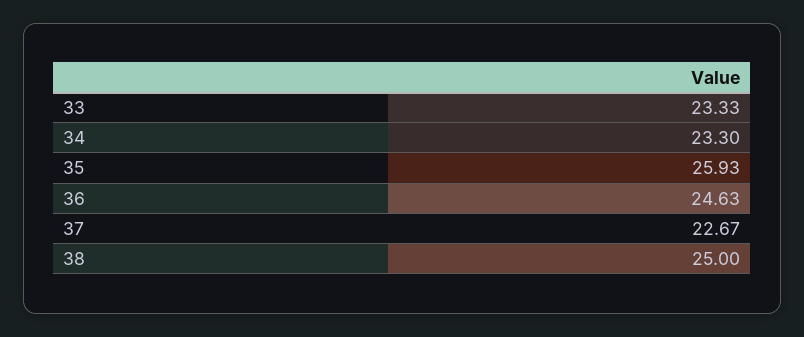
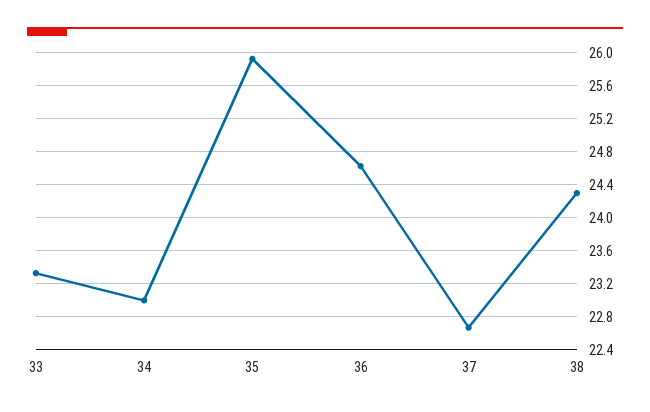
  {
    "33": 23.33,
-   "34": 23.3,
+   "34": 23,
    "35": 25.93,
    "36": 24.63,
    "37": 22.67,
-   "38": 25
+   "38": 24.3
  }

